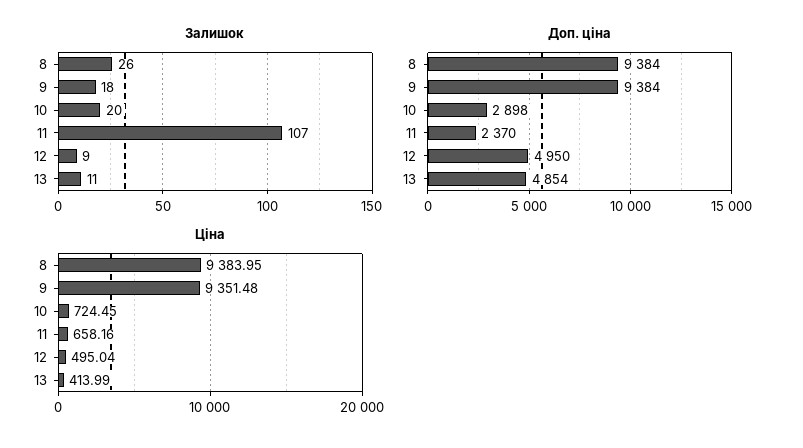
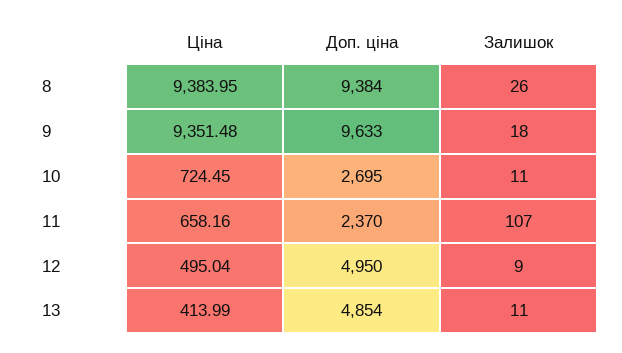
  {
    "Залишок": {
      "8": 26,
      "9": 18,
-     "10": 20,
+     "10": 11,
      "11": 107,
      "12": 9,
      "13": 11
    },
    "Доп. ціна": {
      "8": 9384,
-     "9": 9384,
+     "9": 9633,
-     "10": 2898,
+     "10": 2695,
      "11": 2370,
      "12": 4950,
      "13": 4854
    },
    "Ціна": {
      "8": 9383.95,
      "9": 9351.48,
      "10": 724.45,
      "11": 658.16,
      "12": 495.04,
      "13": 413.99
    }
  }

